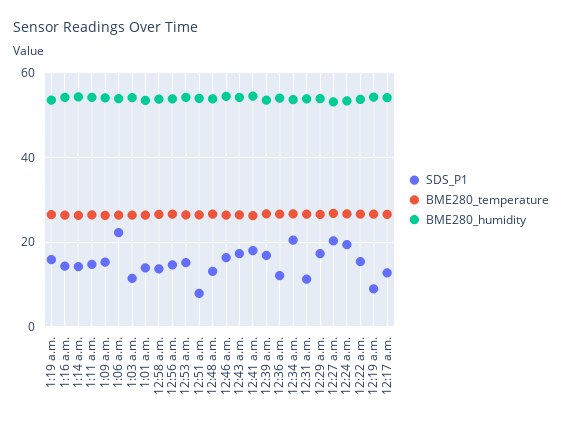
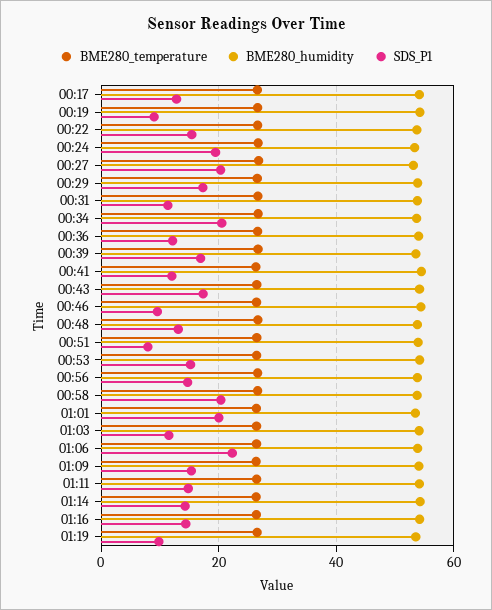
  {
    "SDS_P1": {
-     "1:19 a.m.": 16,
+     "1:19 a.m.": 10,
      "1:16 a.m.": 14,
      "1:14 a.m.": 14,
      "1:11 a.m.": 14,
      "1:09 a.m.": 16,
      "1:06 a.m.": 22,
      "1:03 a.m.": 12,
-     "1:01 a.m.": 14,
+     "1:01 a.m.": 20,
-     "12:58 a.m.": 14,
+     "12:58 a.m.": 20,
      "12:56 a.m.": 14,
      "12:53 a.m.": 16,
      "12:51 a.m.": 8,
      "12:48 a.m.": 14,
-     "12:46 a.m.": 16,
+     "12:46 a.m.": 10,
      "12:43 a.m.": 18,
-     "12:41 a.m.": 18,
+     "12:41 a.m.": 12,
      "12:39 a.m.": 16,
      "12:36 a.m.": 12,
      "12:34 a.m.": 20,
      "12:31 a.m.": 12,
      "12:29 a.m.": 18,
      "12:27 a.m.": 20,
      "12:24 a.m.": 20,
      "12:22 a.m.": 16,
      "12:19 a.m.": 10,
      "12:17 a.m.": 12
    },
    "BME280_temperature": {
      "1:19 a.m.": 26,
      "1:16 a.m.": 26,
      "1:14 a.m.": 26,
      "1:11 a.m.": 26,
      "1:09 a.m.": 26,
      "1:06 a.m.": 26,
      "1:03 a.m.": 26,
      "1:01 a.m.": 26,
      "12:58 a.m.": 26,
      "12:56 a.m.": 26,
      "12:53 a.m.": 26,
      "12:51 a.m.": 26,
      "12:48 a.m.": 26,
      "12:46 a.m.": 26,
      "12:43 a.m.": 26,
      "12:41 a.m.": 26,
      "12:39 a.m.": 26,
      "12:36 a.m.": 26,
      "12:34 a.m.": 26,
      "12:31 a.m.": 26,
      "12:29 a.m.": 26,
      "12:27 a.m.": 26,
      "12:24 a.m.": 26,
      "12:22 a.m.": 26,
      "12:19 a.m.": 26,
      "12:17 a.m.": 26
    },
    "BME280_humidity": {
      "1:19 a.m.": 54,
      "1:16 a.m.": 54,
      "1:14 a.m.": 54,
      "1:11 a.m.": 54,
      "1:09 a.m.": 54,
      "1:06 a.m.": 54,
      "1:03 a.m.": 54,
      "1:01 a.m.": 54,
      "12:58 a.m.": 54,
      "12:56 a.m.": 54,
      "12:53 a.m.": 54,
      "12:51 a.m.": 54,
      "12:48 a.m.": 54,
      "12:46 a.m.": 54,
      "12:43 a.m.": 54,
      "12:41 a.m.": 54,
      "12:39 a.m.": 54,
      "12:36 a.m.": 54,
      "12:34 a.m.": 54,
      "12:31 a.m.": 54,
      "12:29 a.m.": 54,
      "12:27 a.m.": 54,
      "12:24 a.m.": 54,
      "12:22 a.m.": 54,
      "12:19 a.m.": 54,
      "12:17 a.m.": 54
    }
  }

